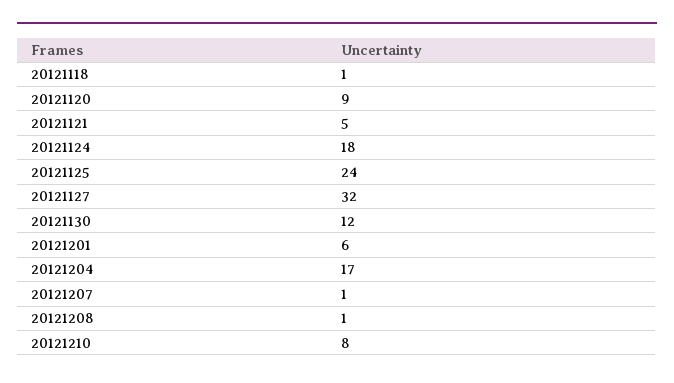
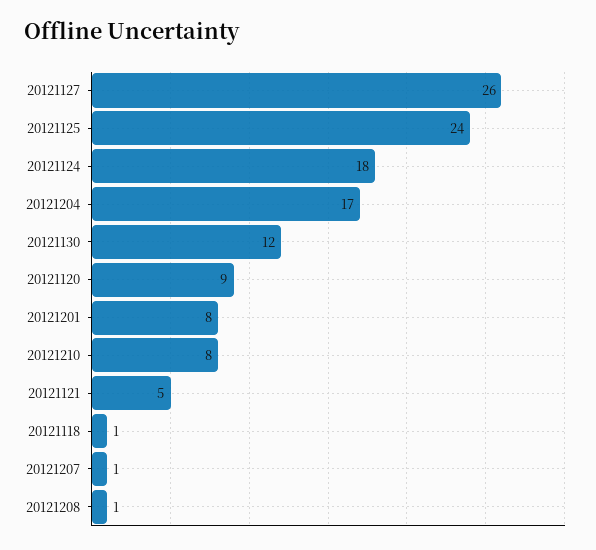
  {
    "20121118": 1,
    "20121120": 9,
    "20121121": 5,
    "20121124": 18,
    "20121125": 24,
-   "20121127": 32,
+   "20121127": 26,
    "20121130": 12,
-   "20121201": 6,
+   "20121201": 8,
    "20121204": 17,
    "20121207": 1,
    "20121208": 1,
    "20121210": 8
  }

